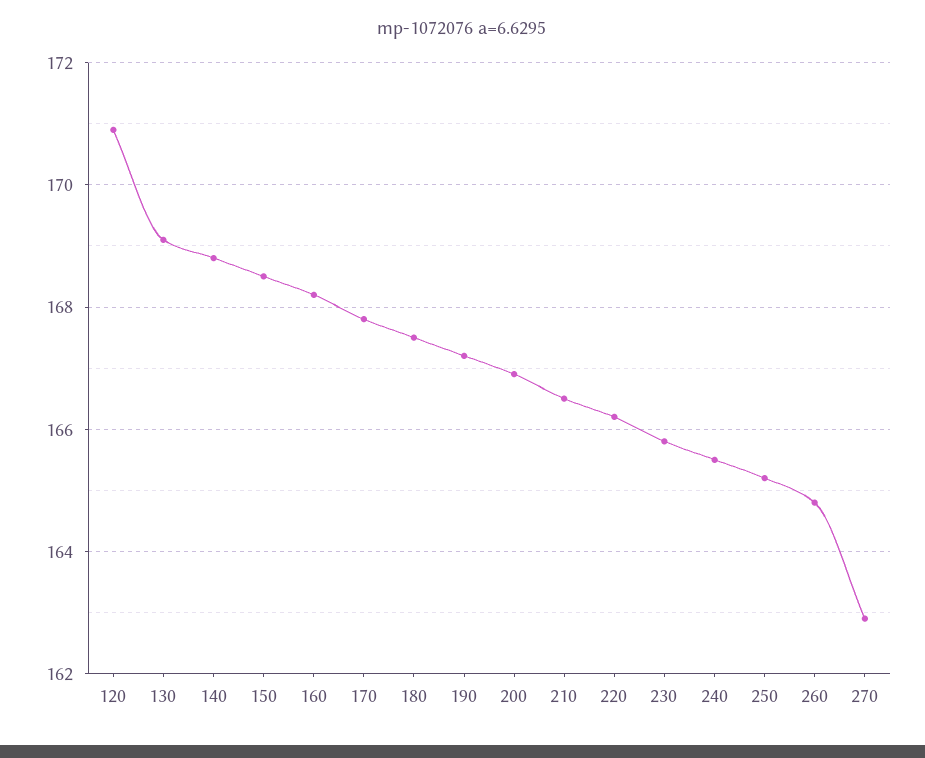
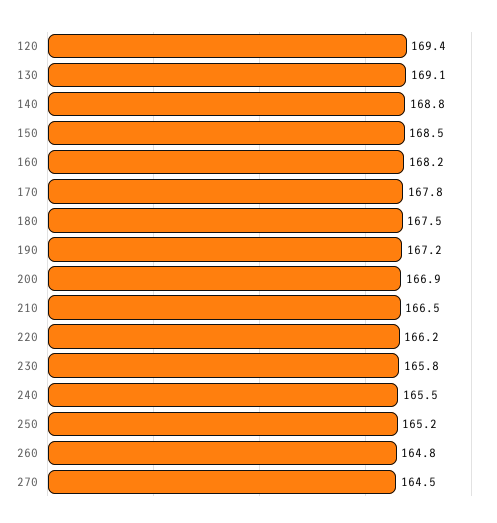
  {
-   "120": 171,
+   "120": 169.4,
    "130": 169.1,
    "140": 168.8,
    "150": 168.5,
    "160": 168.2,
    "170": 167.8,
    "180": 167.5,
    "190": 167.2,
    "200": 166.9,
    "210": 166.5,
    "220": 166.2,
    "230": 165.8,
    "240": 165.5,
    "250": 165.2,
    "260": 164.8,
-   "270": 163
+   "270": 164.5
  }

